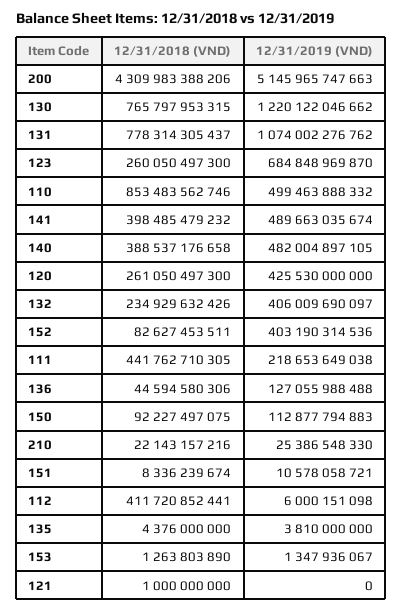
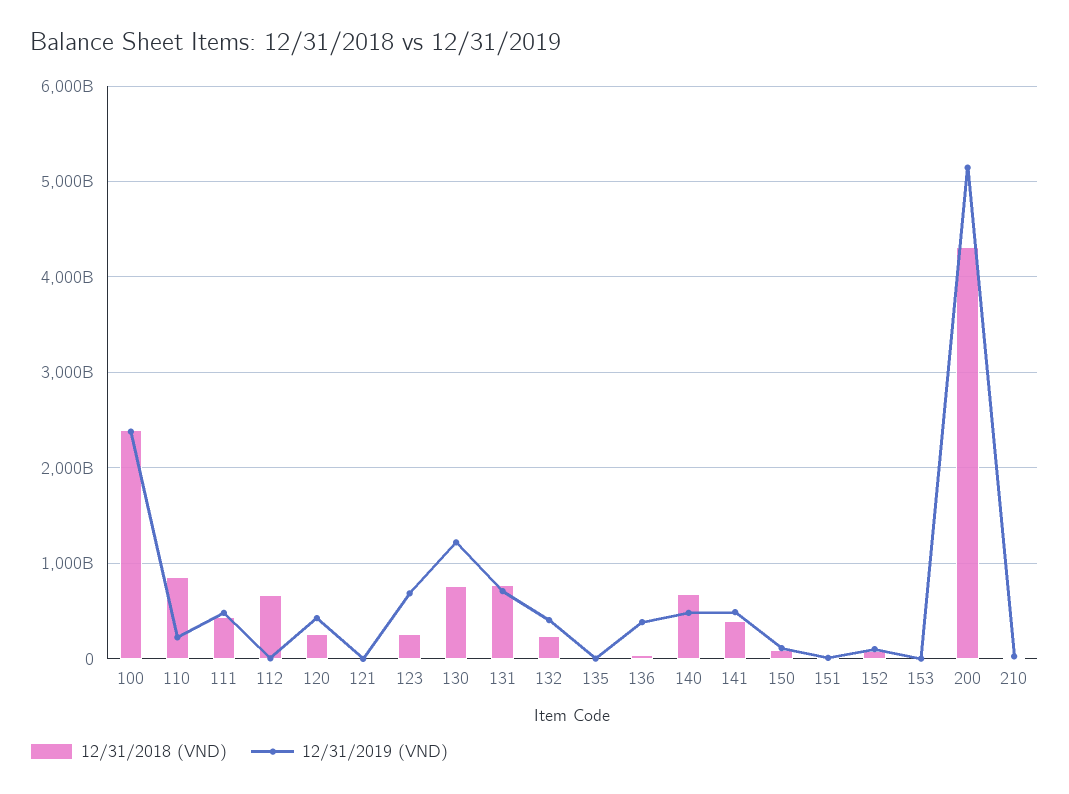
  {
    "12/31/2018 (VND)": {
      "200": 4309983388206,
      "130": 765797953315,
      "131": 778314305437,
      "123": 260050497300,
      "110": 853483562746,
      "141": 398485479232,
-     "140": 388537176658,
+     "140": 700000000000,
      "120": 261050497300,
      "132": 234929632426,
      "152": 82627453511,
      "111": 441762710305,
      "136": 44594580306,
      "150": 92227497075,
      "210": 22143157216,
      "151": 8336239674,
-     "112": 411720852441,
+     "112": 700000000000,
      "135": 4376000000,
      "153": 1263803890,
-     "121": 1000000000
+     "121": 1000000000,
+     "100": 2400000000000
    },
    "12/31/2019 (VND)": {
      "200": 5145965747663,
      "130": 1220122046662,
-     "131": 1074002276762,
+     "131": 700000000000,
      "123": 684848969870,
-     "110": 499463888332,
+     "110": 200000000000,
      "141": 489663035674,
      "140": 482004897105,
      "120": 425530000000,
      "132": 406009690097,
-     "152": 403190314536,
+     "152": 100000000000,
-     "111": 218653649038,
+     "111": 500000000000,
-     "136": 127055988488,
+     "136": 400000000000,
      "150": 112877794883,
      "210": 25386548330,
      "151": 10578058721,
      "112": 6000151098,
      "135": 3810000000,
      "153": 1347936067,
-     "121": 0
+     "121": 0,
+     "100": 2400000000000
    }
  }

